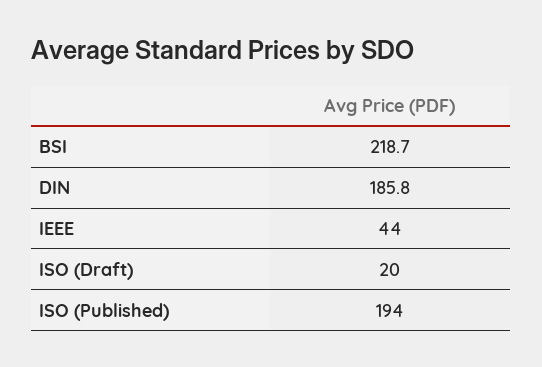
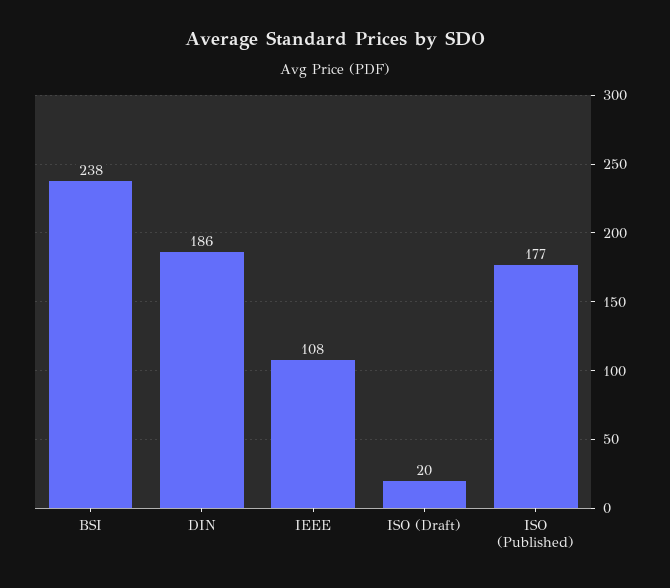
  {
-   "BSI": 218.7,
+   "BSI": 238,
    "DIN": 185.8,
-   "IEEE": 44,
+   "IEEE": 108,
    "ISO (Draft)": 20,
-   "ISO (Published)": 194
+   "ISO (Published)": 177
  }

